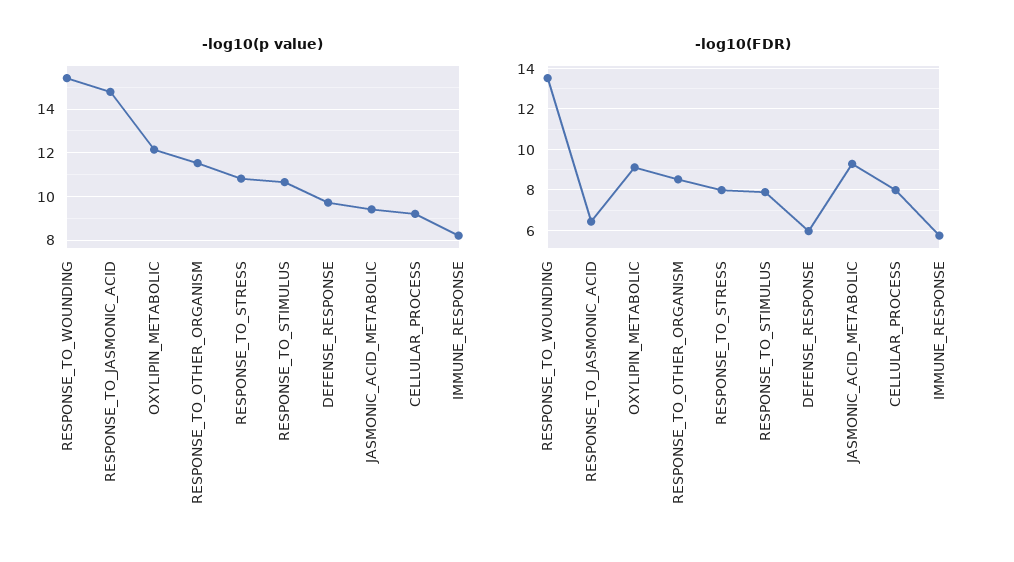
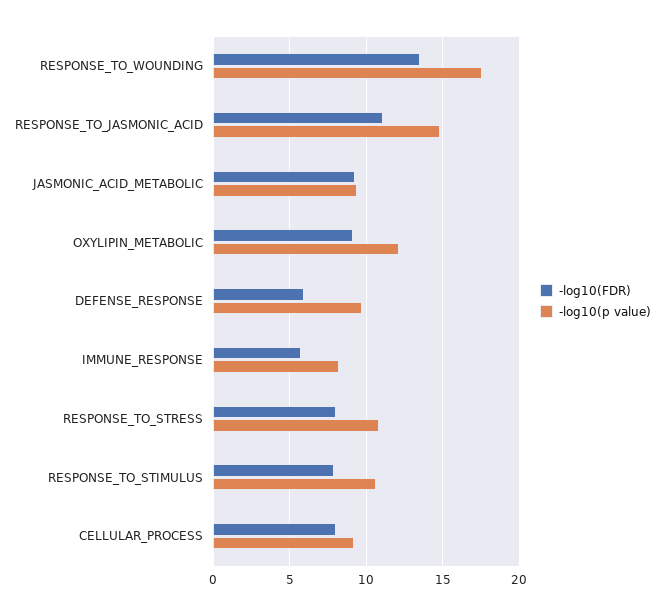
  {
    "-log10(p value)": {
-     "RESPONSE_TO_WOUNDING": 15.5,
+     "RESPONSE_TO_WOUNDING": 17.5,
      "RESPONSE_TO_JASMONIC_ACID": 15,
      "OXYLIPIN_METABOLIC": 12,
-     "RESPONSE_TO_OTHER_ORGANISM": 11.5,
      "RESPONSE_TO_STRESS": 11,
      "RESPONSE_TO_STIMULUS": 10.5,
      "DEFENSE_RESPONSE": 9.5,
      "JASMONIC_ACID_METABOLIC": 9.5,
      "CELLULAR_PROCESS": 9,
      "IMMUNE_RESPONSE": 8
    },
    "-log10(FDR)": {
      "RESPONSE_TO_WOUNDING": 13.5,
-     "RESPONSE_TO_JASMONIC_ACID": 6.5,
+     "RESPONSE_TO_JASMONIC_ACID": 11,
      "OXYLIPIN_METABOLIC": 9,
-     "RESPONSE_TO_OTHER_ORGANISM": 8.5,
      "RESPONSE_TO_STRESS": 8,
      "RESPONSE_TO_STIMULUS": 8,
      "DEFENSE_RESPONSE": 6,
      "JASMONIC_ACID_METABOLIC": 9.5,
      "CELLULAR_PROCESS": 8,
      "IMMUNE_RESPONSE": 5.5
    }
  }

